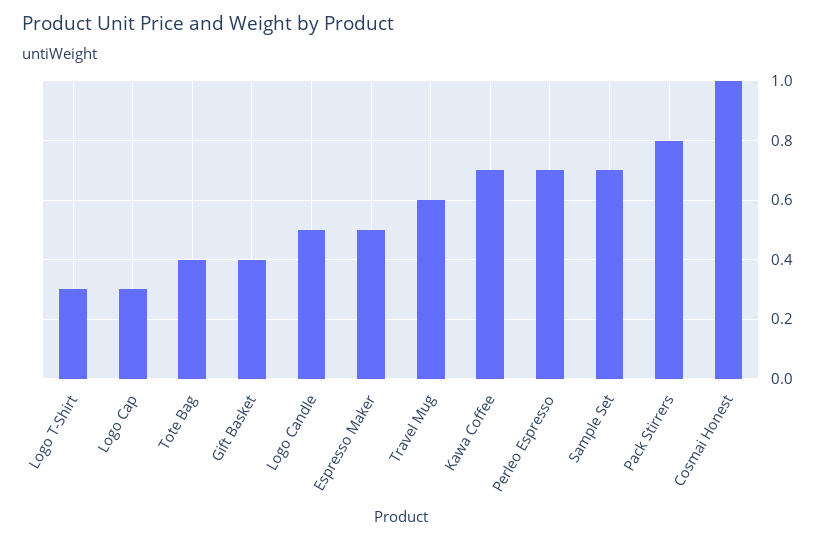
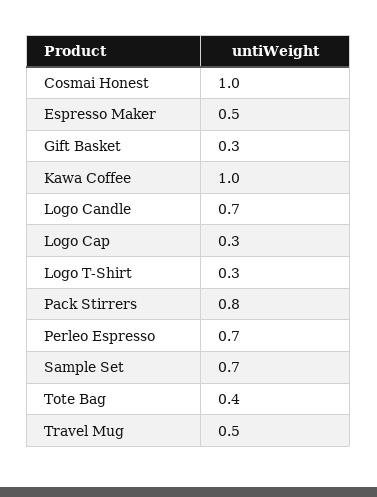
  {
    "Logo T-Shirt": 0.3,
    "Logo Cap": 0.3,
    "Tote Bag": 0.4,
-   "Gift Basket": 0.4,
+   "Gift Basket": 0.3,
-   "Logo Candle": 0.5,
+   "Logo Candle": 0.7,
    "Espresso Maker": 0.5,
-   "Travel Mug": 0.6,
+   "Travel Mug": 0.5,
-   "Kawa Coffee": 0.7,
+   "Kawa Coffee": 1,
    "Perleo Espresso": 0.7,
    "Sample Set": 0.7,
    "Pack Stirrers": 0.8,
    "Cosmai Honest": 1
  }

